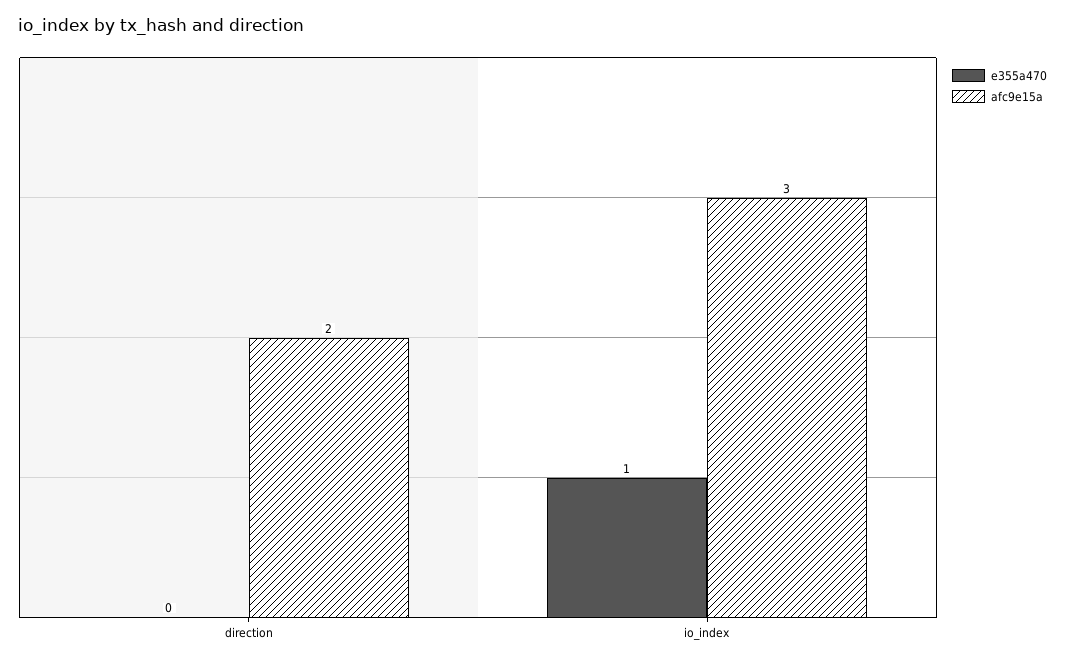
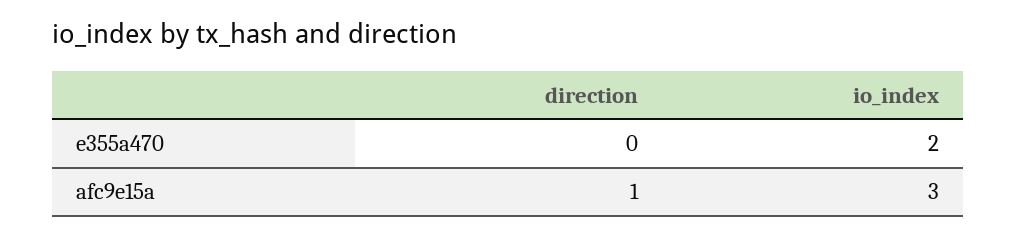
  {
    "e355a470": {
      "direction": 0,
-     "io_index": 1
+     "io_index": 2
    },
    "afc9e15a": {
-     "direction": 2,
+     "direction": 1,
      "io_index": 3
    }
  }

